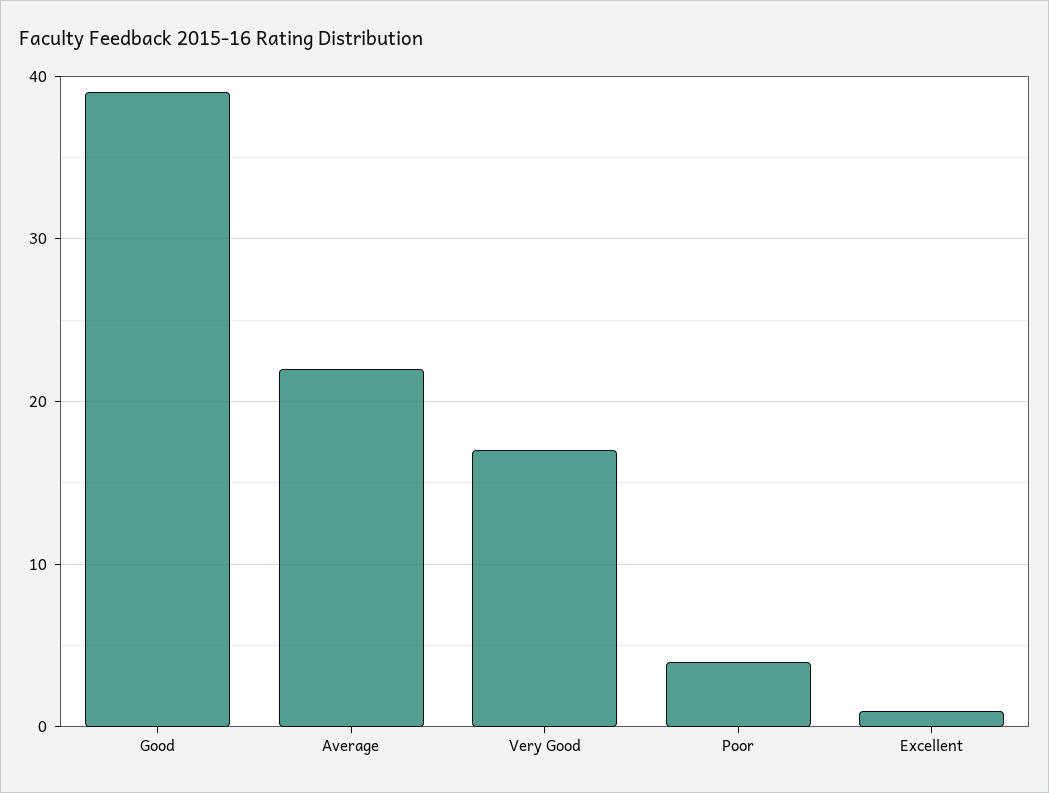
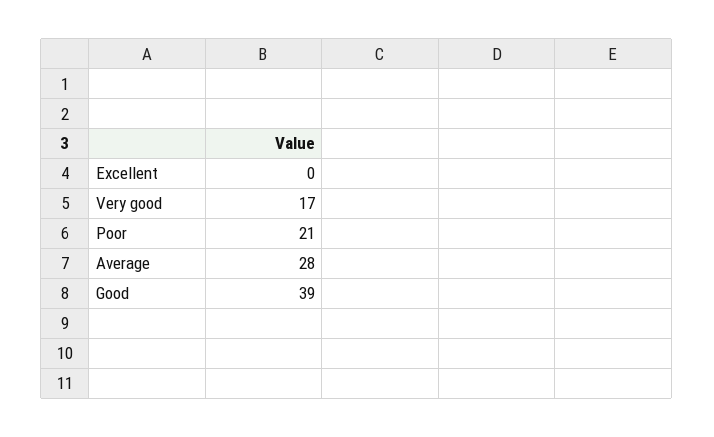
  {
    "Good": 39,
-   "Average": 22,
+   "Average": 28,
    "Very Good": 17,
-   "Poor": 4,
+   "Poor": 21,
-   "Excellent": 1
+   "Excellent": 0
  }

